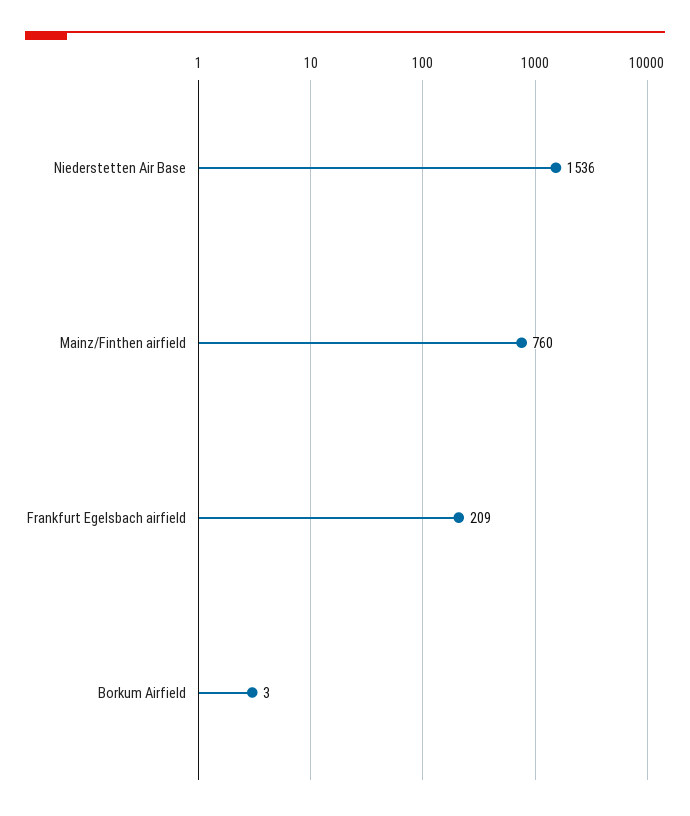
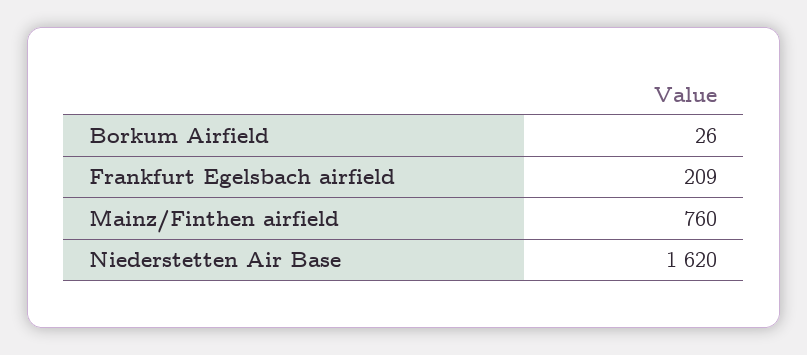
  {
-   "Niederstetten Air Base": 1536,
+   "Niederstetten Air Base": 1620,
    "Mainz/Finthen airfield": 760,
    "Frankfurt Egelsbach airfield": 209,
-   "Borkum Airfield": 3
+   "Borkum Airfield": 26
  }

